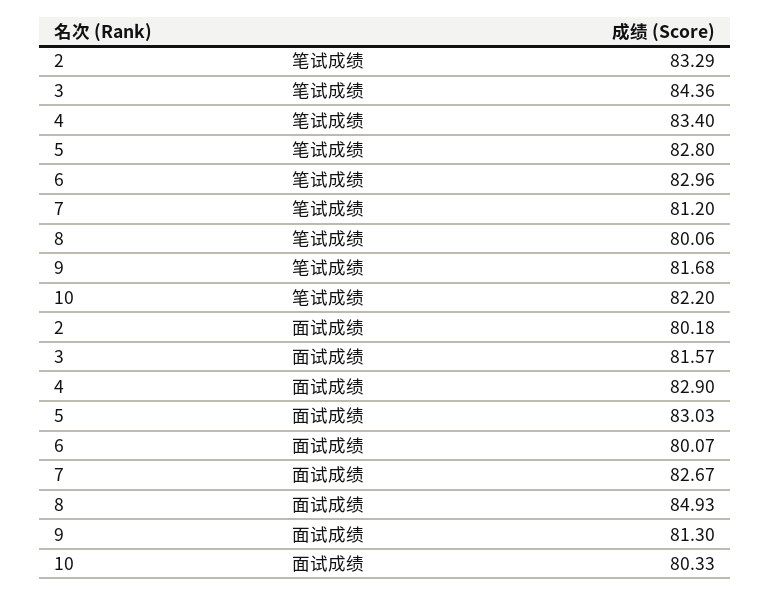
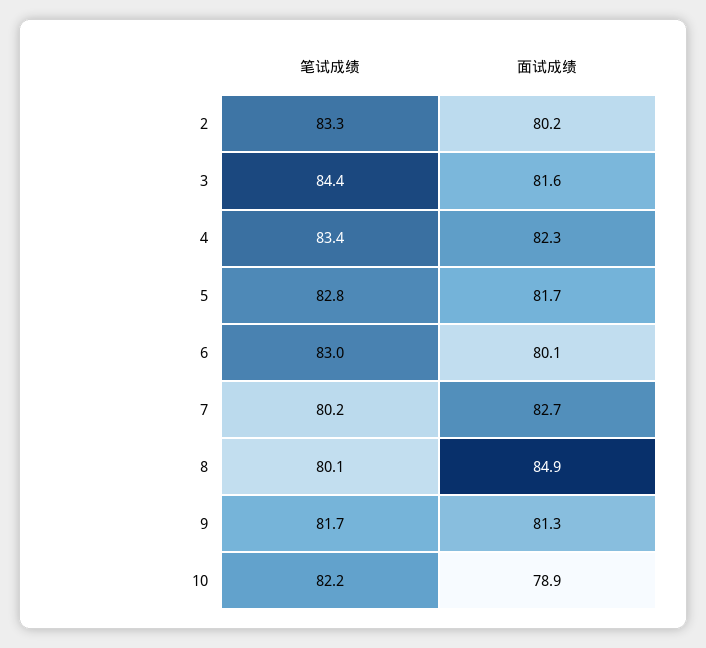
  {
    "2": {
      "笔试成绩": 83.29,
      "面试成绩": 80.18
    },
    "3": {
      "笔试成绩": 84.36,
      "面试成绩": 81.57
    },
    "4": {
      "笔试成绩": 83.4,
-     "面试成绩": 82.9
+     "面试成绩": 82.3
    },
    "5": {
      "笔试成绩": 82.8,
-     "面试成绩": 83.03
+     "面试成绩": 81.7
    },
    "6": {
      "笔试成绩": 82.96,
      "面试成绩": 80.07
    },
    "7": {
-     "笔试成绩": 81.2,
+     "笔试成绩": 80.2,
      "面试成绩": 82.67
    },
    "8": {
      "笔试成绩": 80.06,
      "面试成绩": 84.93
    },
    "9": {
      "笔试成绩": 81.68,
      "面试成绩": 81.3
    },
    "10": {
      "笔试成绩": 82.2,
-     "面试成绩": 80.33
+     "面试成绩": 78.9
    }
  }

